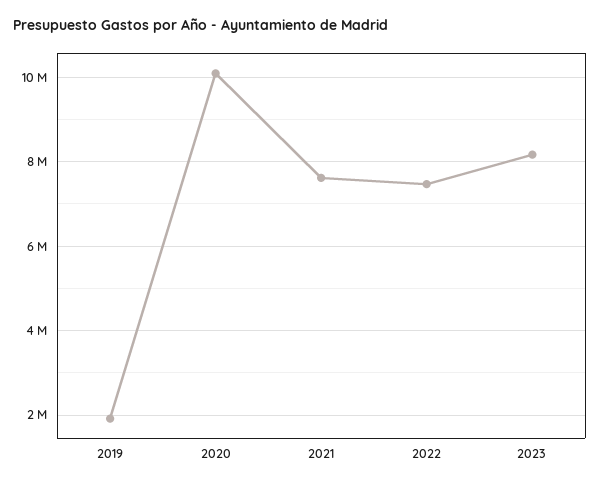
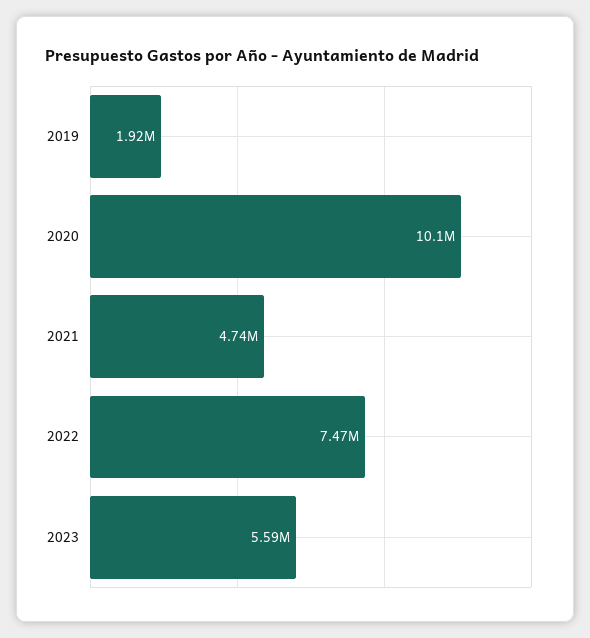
  {
    "2019": 1920000,
    "2020": 10100000,
-   "2021": 7600000,
+   "2021": 4740000,
    "2022": 7470000,
-   "2023": 8200000
+   "2023": 5590000
  }

